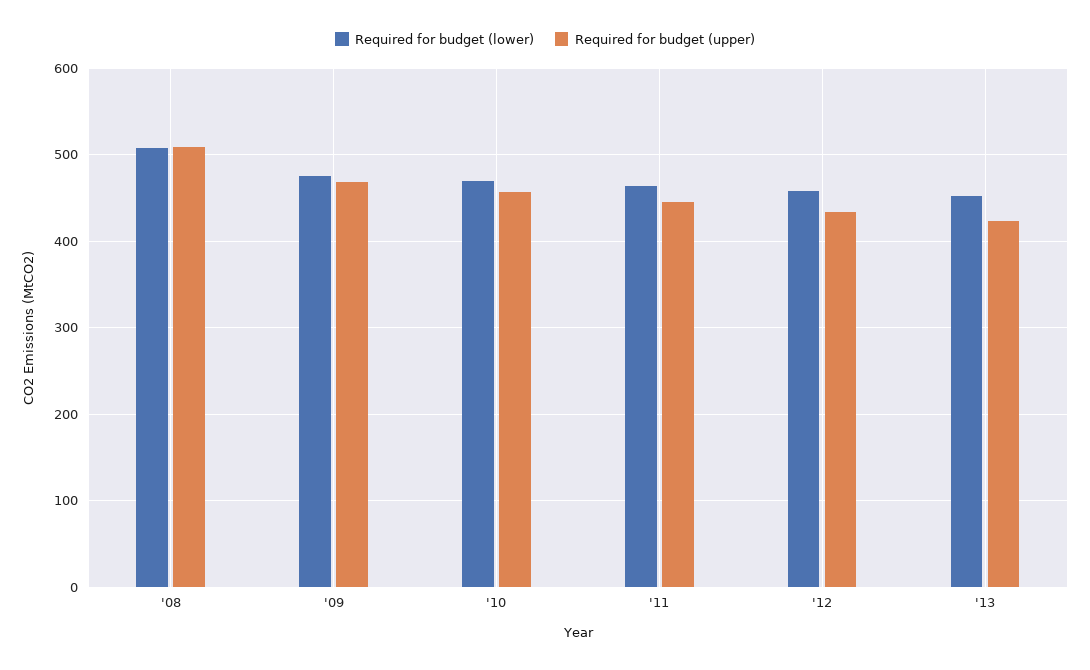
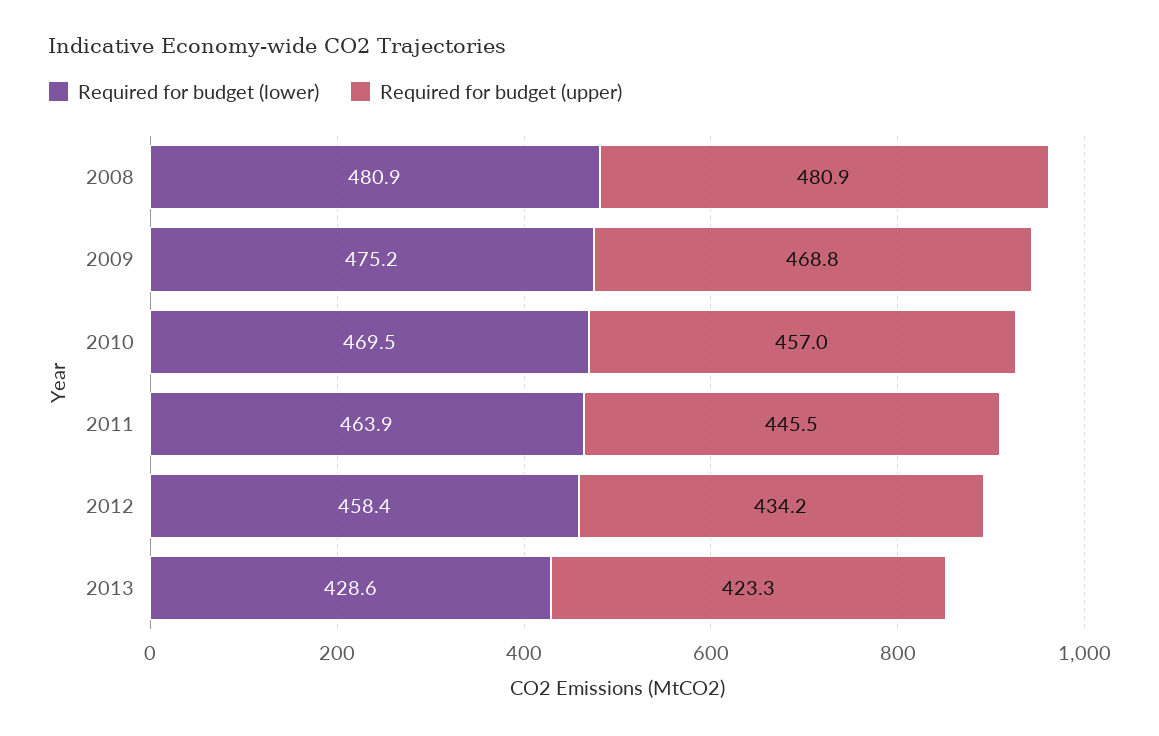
  {
    "Required for budget (lower)": {
-     "'08": 510,
+     "'08": 480.9,
      "'09": 475.2,
      "'10": 469.5,
      "'11": 463.9,
      "'12": 458.4,
-     "'13": 450
+     "'13": 428.6
    },
    "Required for budget (upper)": {
-     "'08": 510,
+     "'08": 480.9,
      "'09": 468.8,
      "'10": 457,
      "'11": 445.5,
      "'12": 434.2,
      "'13": 423.3
    }
  }

